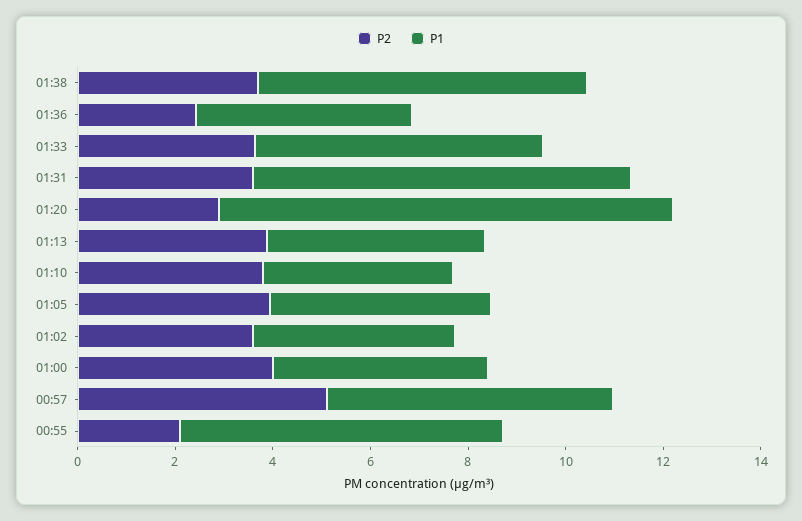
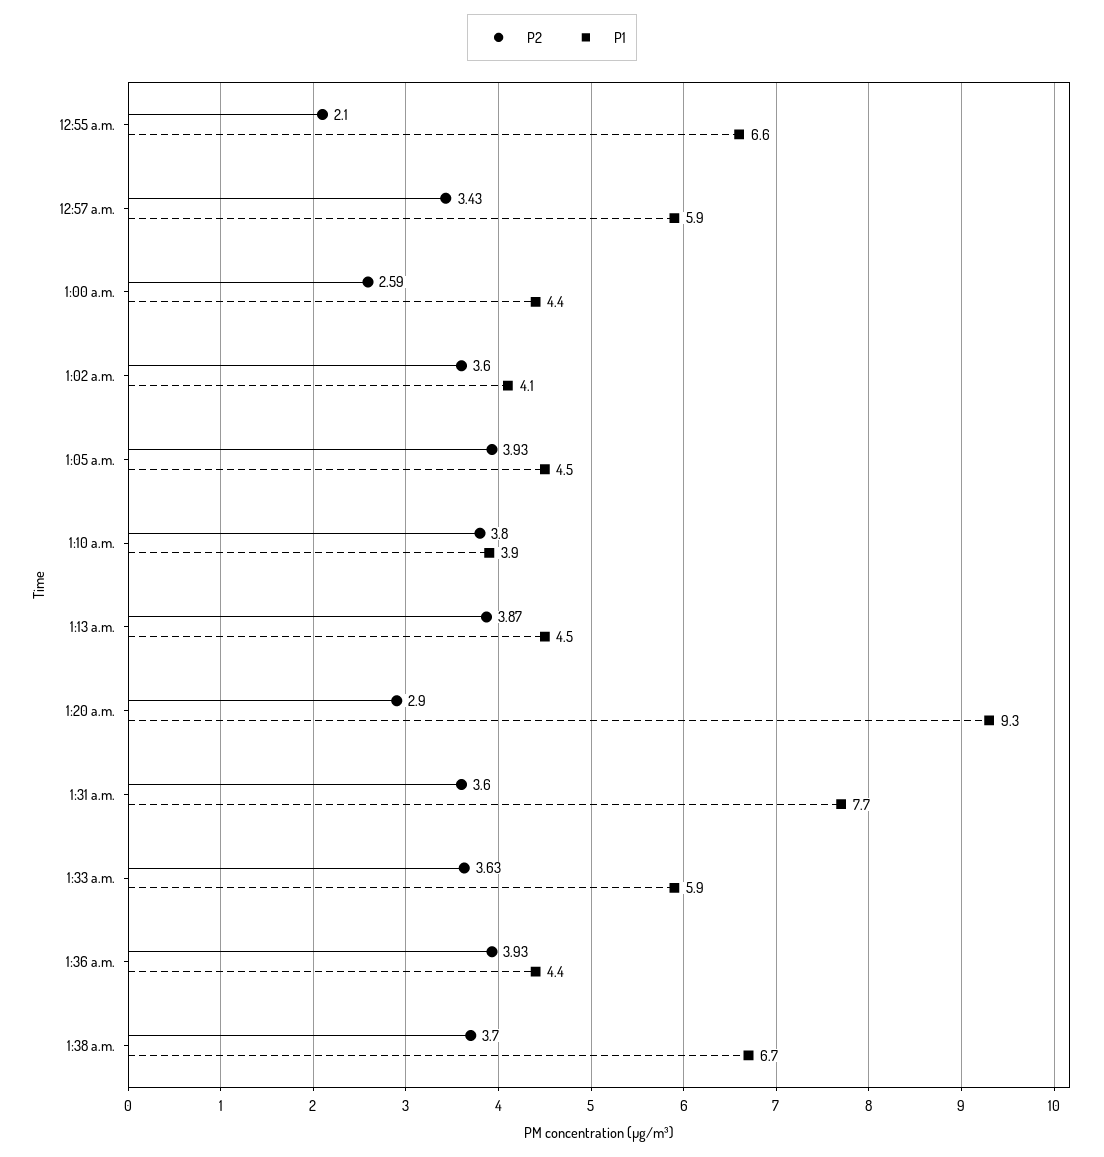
  {
    "P2": {
      "01:38": 3.7,
-     "01:36": 2.5,
+     "01:36": 3.93,
      "01:33": 3.63,
      "01:31": 3.6,
      "01:20": 2.9,
      "01:13": 3.87,
      "01:10": 3.8,
      "01:05": 3.93,
      "01:02": 3.6,
-     "01:00": 4,
+     "01:00": 2.59,
-     "00:57": 5,
+     "00:57": 3.43,
      "00:55": 2.1
    },
    "P1": {
      "01:38": 6.7,
      "01:36": 4.4,
      "01:33": 5.9,
      "01:31": 7.7,
      "01:20": 9.3,
      "01:13": 4.5,
      "01:10": 3.9,
      "01:05": 4.5,
      "01:02": 4.1,
      "01:00": 4.4,
      "00:57": 5.9,
      "00:55": 6.6
    }
  }

